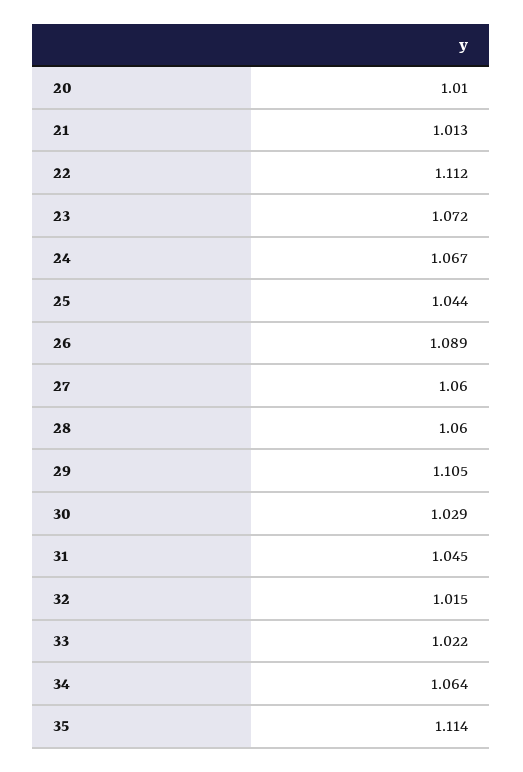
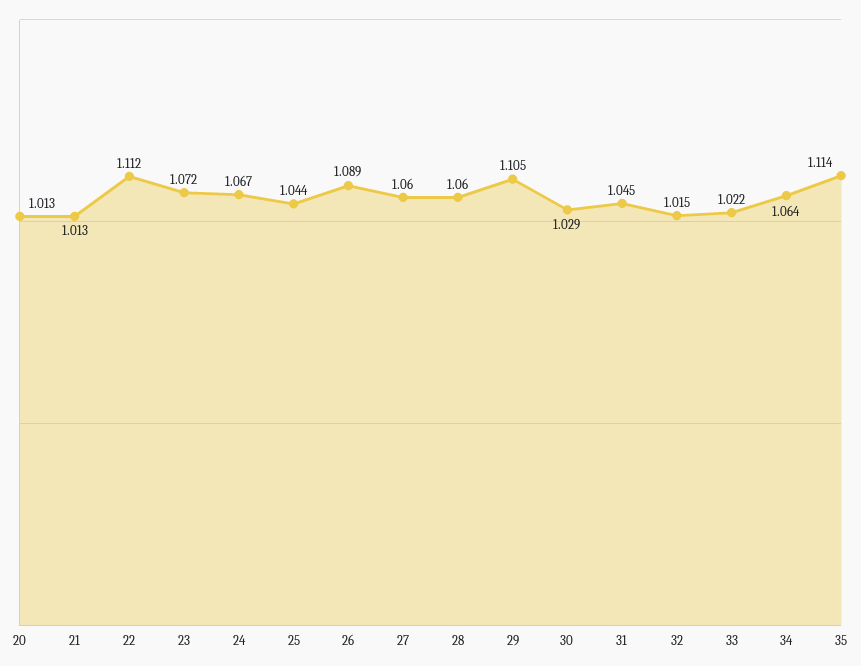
  {
-   "20": 1.01,
+   "20": 1.013,
    "21": 1.013,
    "22": 1.112,
    "23": 1.072,
    "24": 1.067,
    "25": 1.044,
    "26": 1.089,
    "27": 1.06,
    "28": 1.06,
    "29": 1.105,
    "30": 1.029,
    "31": 1.045,
    "32": 1.015,
    "33": 1.022,
    "34": 1.064,
    "35": 1.114
  }

